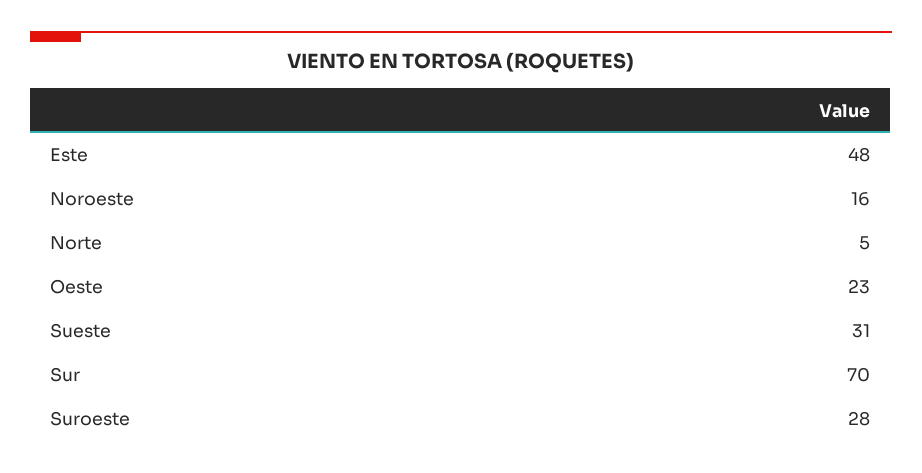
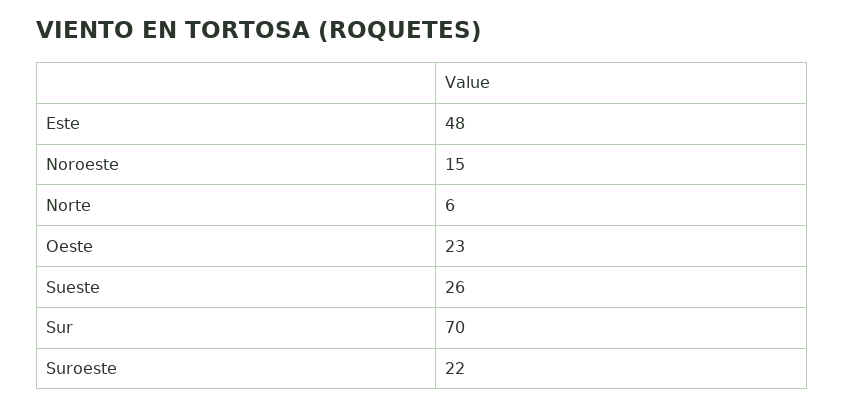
  {
    "Este": 48,
-   "Noroeste": 16,
+   "Noroeste": 15,
-   "Norte": 5,
+   "Norte": 6,
    "Oeste": 23,
-   "Sueste": 31,
+   "Sueste": 26,
    "Sur": 70,
-   "Suroeste": 28
+   "Suroeste": 22
  }

